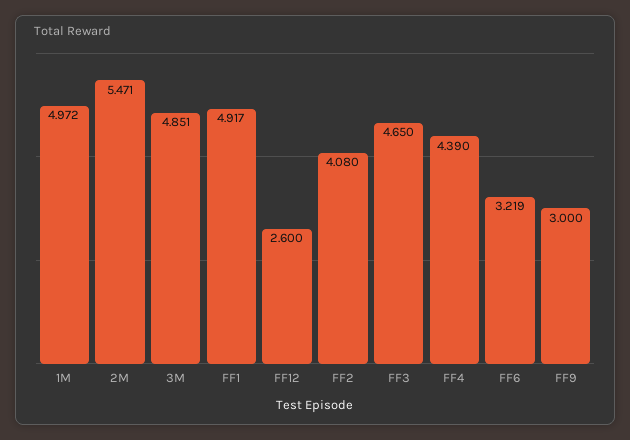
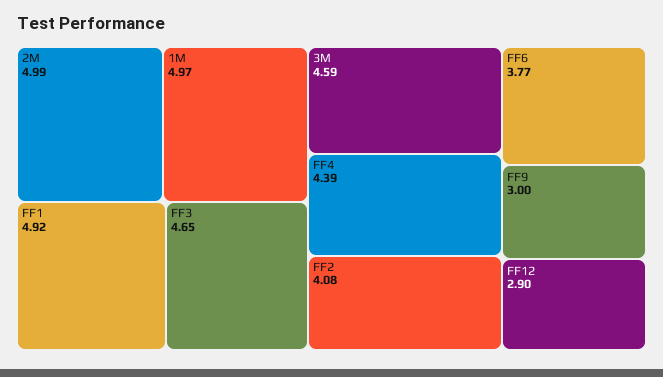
  {
    "1M": 4.972,
-   "2M": 5.471,
+   "2M": 4.99,
-   "3M": 4.851,
+   "3M": 4.59,
    "FF1": 4.917,
-   "FF12": 2.6,
+   "FF12": 2.9,
    "FF2": 4.08,
    "FF3": 4.65,
    "FF4": 4.39,
-   "FF6": 3.219,
+   "FF6": 3.77,
    "FF9": 3
  }

